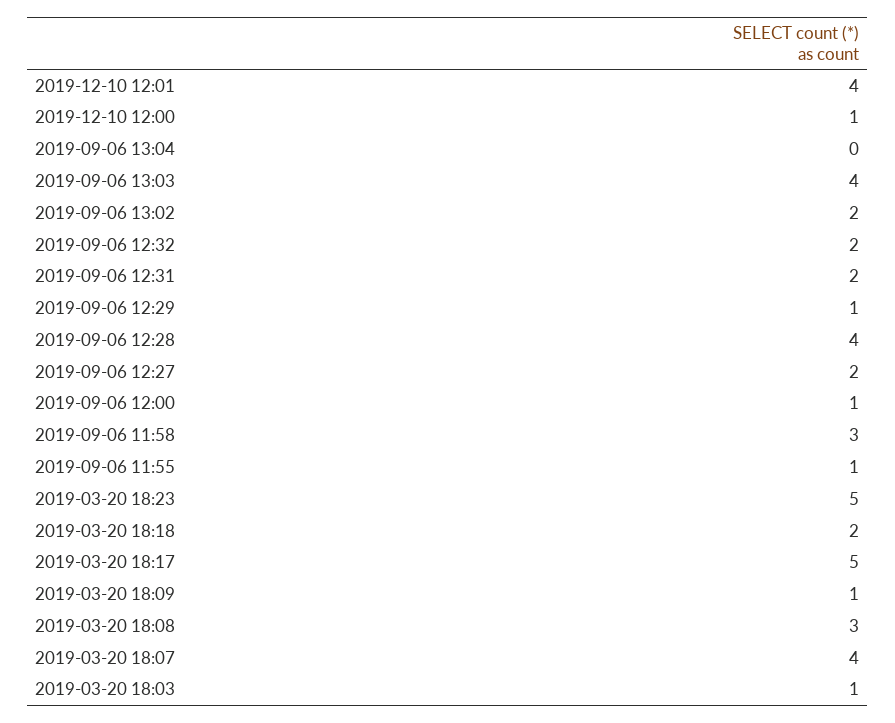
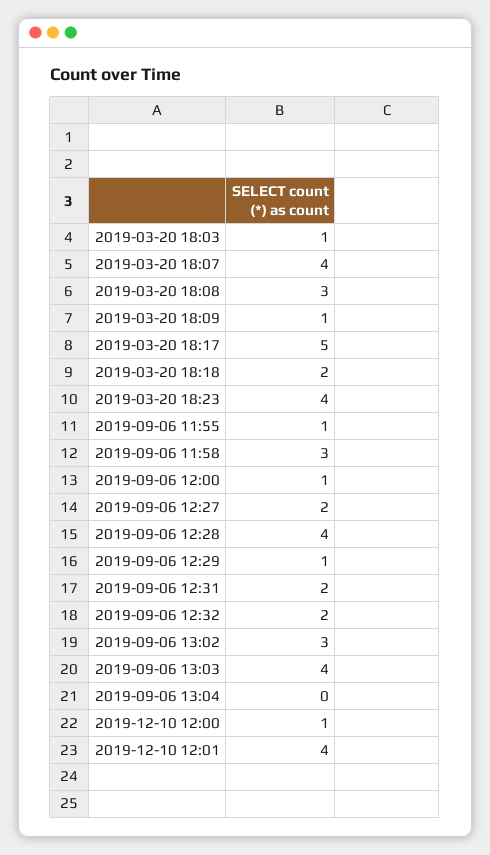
  {
    "2019-12-10 12:01": 4,
    "2019-12-10 12:00": 1,
    "2019-09-06 13:04": 0,
    "2019-09-06 13:03": 4,
-   "2019-09-06 13:02": 2,
+   "2019-09-06 13:02": 3,
    "2019-09-06 12:32": 2,
    "2019-09-06 12:31": 2,
    "2019-09-06 12:29": 1,
    "2019-09-06 12:28": 4,
    "2019-09-06 12:27": 2,
    "2019-09-06 12:00": 1,
    "2019-09-06 11:58": 3,
    "2019-09-06 11:55": 1,
-   "2019-03-20 18:23": 5,
+   "2019-03-20 18:23": 4,
    "2019-03-20 18:18": 2,
    "2019-03-20 18:17": 5,
    "2019-03-20 18:09": 1,
    "2019-03-20 18:08": 3,
    "2019-03-20 18:07": 4,
    "2019-03-20 18:03": 1
  }

